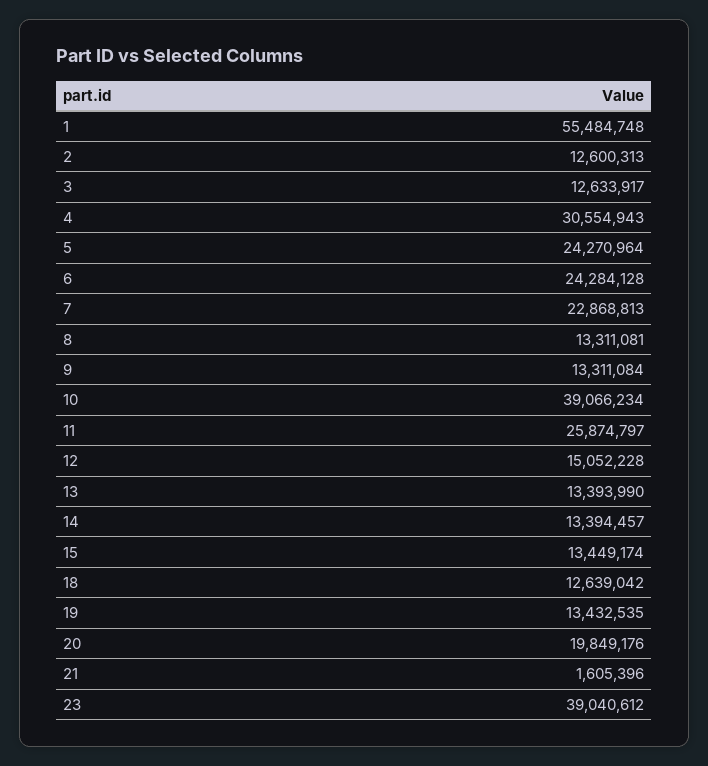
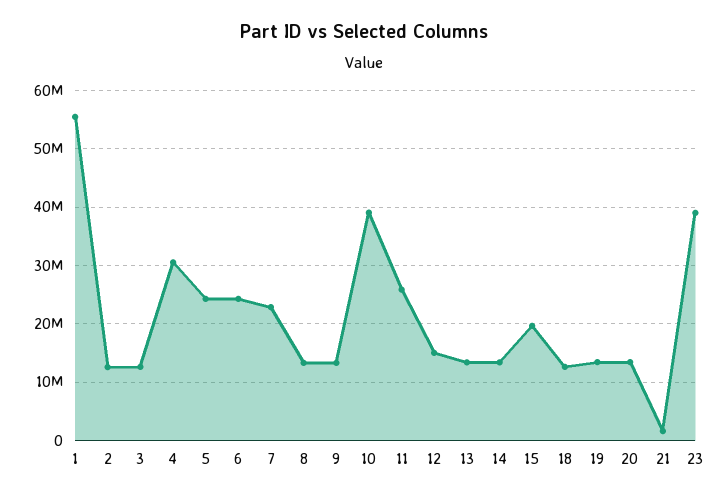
  {
    "1": 55484748,
    "2": 12600313,
    "3": 12633917,
    "4": 30554943,
    "5": 24270964,
    "6": 24284128,
    "7": 22868813,
    "8": 13311081,
    "9": 13311084,
    "10": 39066234,
    "11": 25874797,
    "12": 15052228,
    "13": 13393990,
    "14": 13394457,
-   "15": 13449174,
+   "15": 20000000,
    "18": 12639042,
    "19": 13432535,
-   "20": 19849176,
+   "20": 14000000,
    "21": 1605396,
    "23": 39040612
  }

